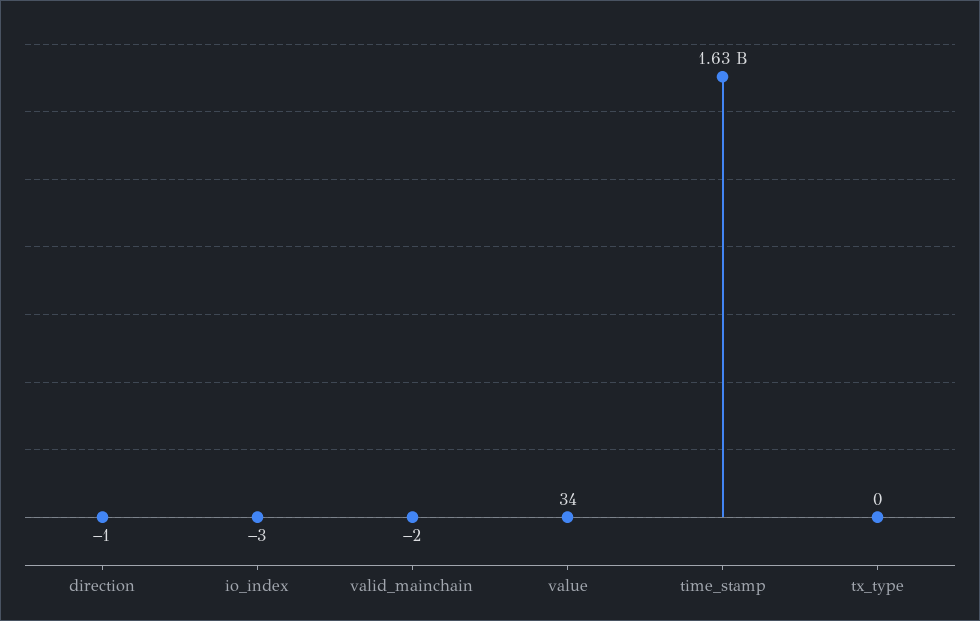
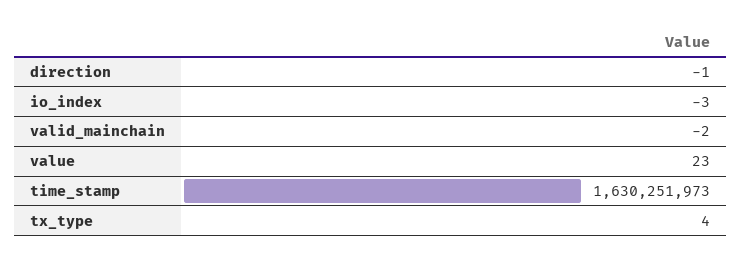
  {
    "direction": -1,
    "io_index": -3,
    "valid_mainchain": -2,
-   "value": 34,
+   "value": 23,
    "time_stamp": 1630251973,
-   "tx_type": 0
+   "tx_type": 4
  }

